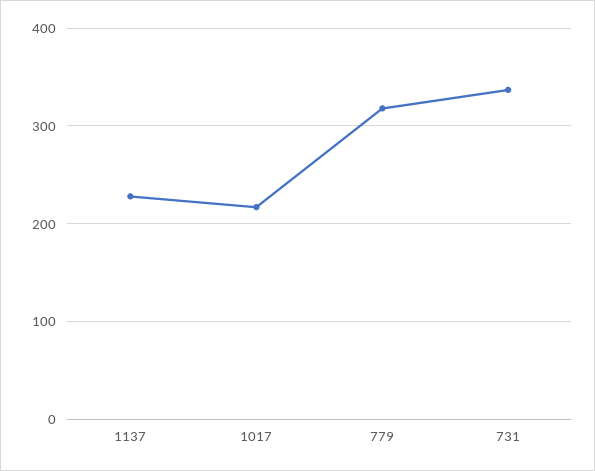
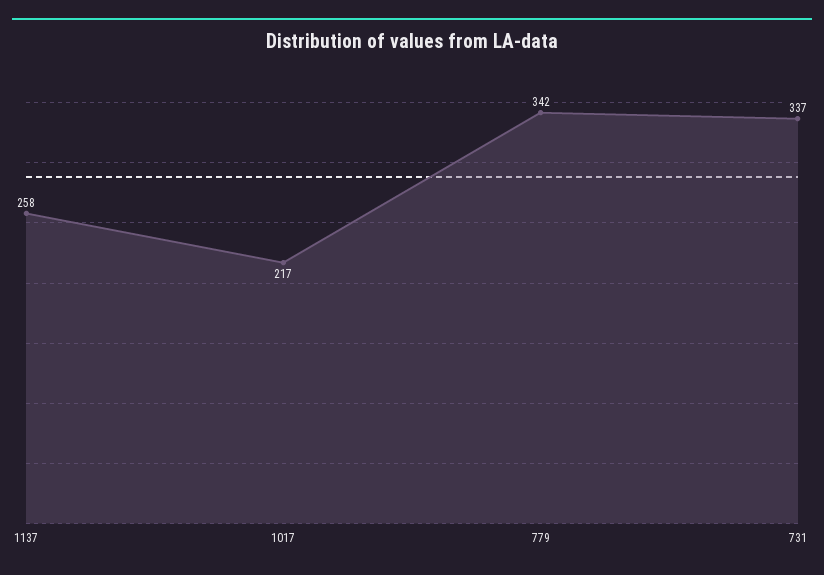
  {
-   "1137": 230,
+   "1137": 258,
    "1017": 217,
-   "779": 320,
+   "779": 342,
    "731": 337
  }

